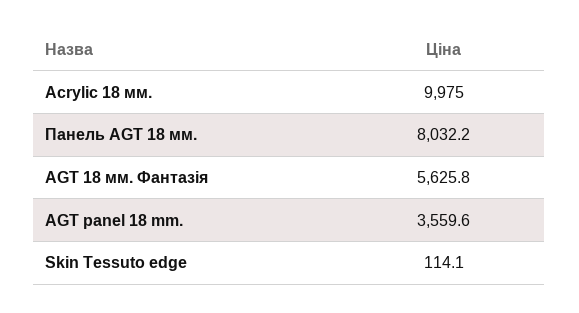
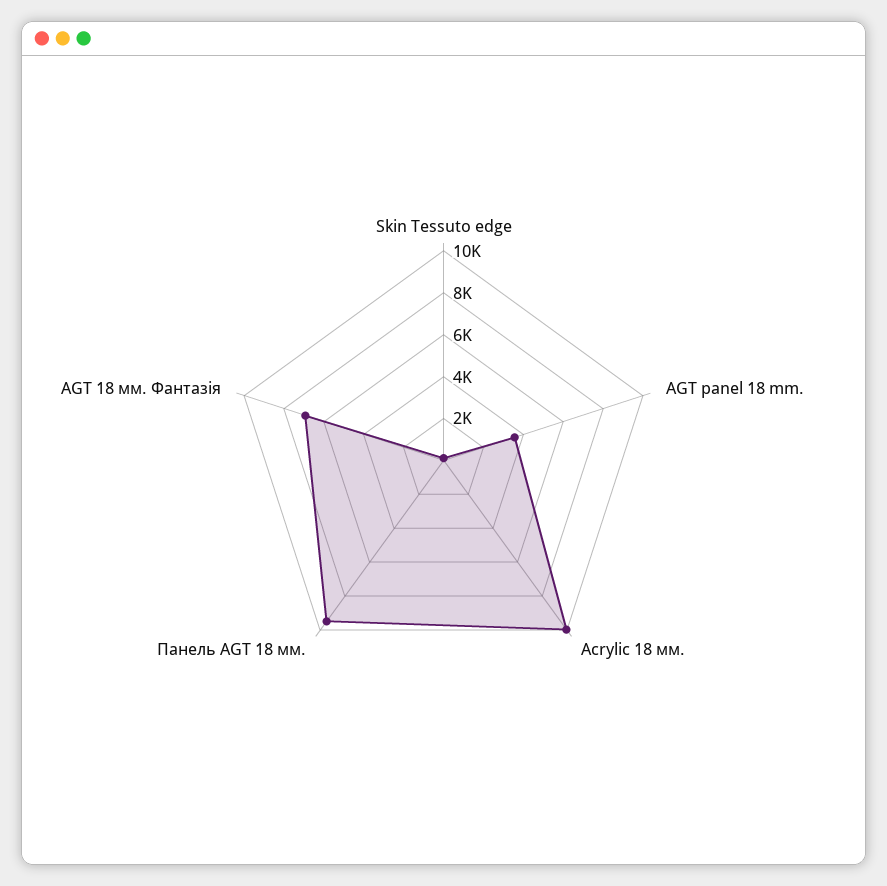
  {
    "Acrylic 18 мм.": 9975,
-   "Панель AGT 18 мм.": 8032.2,
+   "Панель AGT 18 мм.": 9500,
-   "AGT 18 мм. Фантазія": 5625.8,
+   "AGT 18 мм. Фантазія": 7000,
    "AGT panel 18 mm.": 3559.6,
    "Skin Tessuto edge": 114.1
  }

